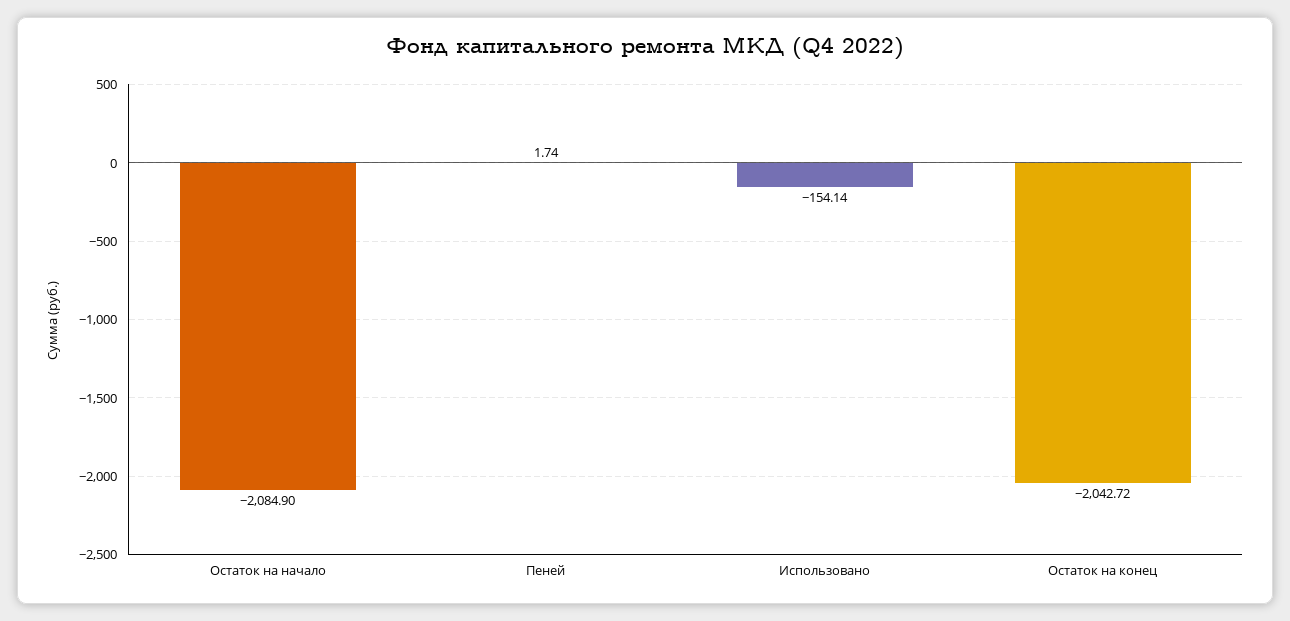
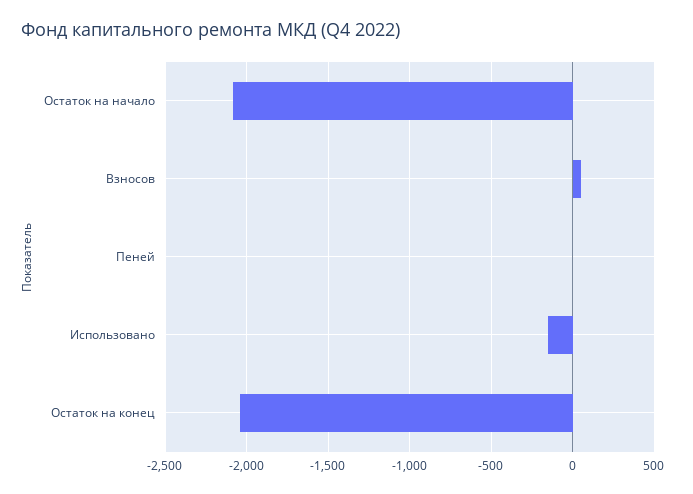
  {
    "Остаток на начало": -2084.9,
    "Пеней": 1.74,
    "Использовано": -154.14,
-   "Остаток на конец": -2042.72
+   "Остаток на конец": -2042.72,
+   "Взносов": 50
  }

